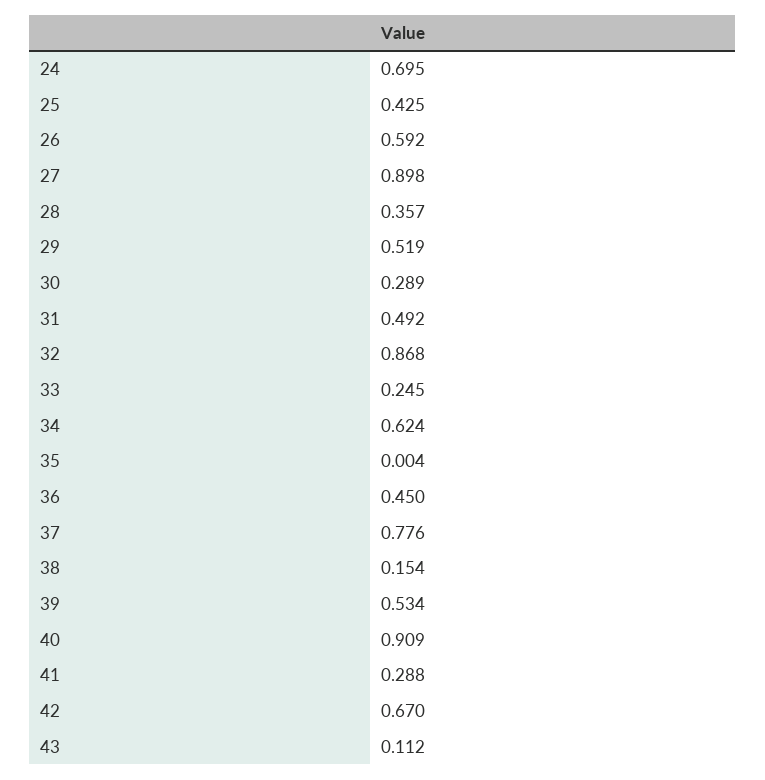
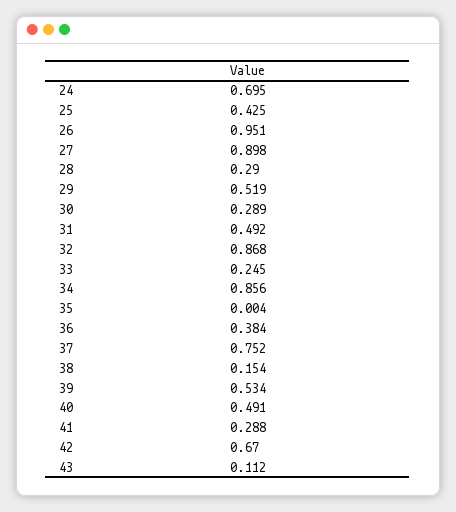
  {
    "24": 0.695,
    "25": 0.425,
-   "26": 0.592,
+   "26": 0.951,
    "27": 0.898,
-   "28": 0.357,
+   "28": 0.29,
    "29": 0.519,
    "30": 0.289,
    "31": 0.492,
    "32": 0.868,
    "33": 0.245,
-   "34": 0.624,
+   "34": 0.856,
    "35": 0.004,
-   "36": 0.45,
+   "36": 0.384,
-   "37": 0.776,
+   "37": 0.752,
    "38": 0.154,
    "39": 0.534,
-   "40": 0.909,
+   "40": 0.491,
    "41": 0.288,
    "42": 0.67,
    "43": 0.112
  }

